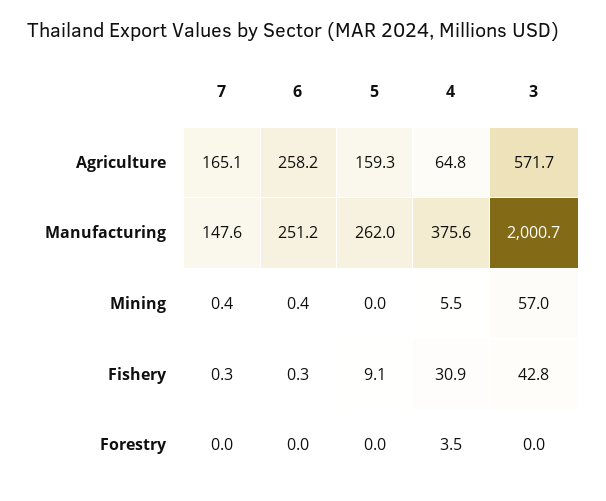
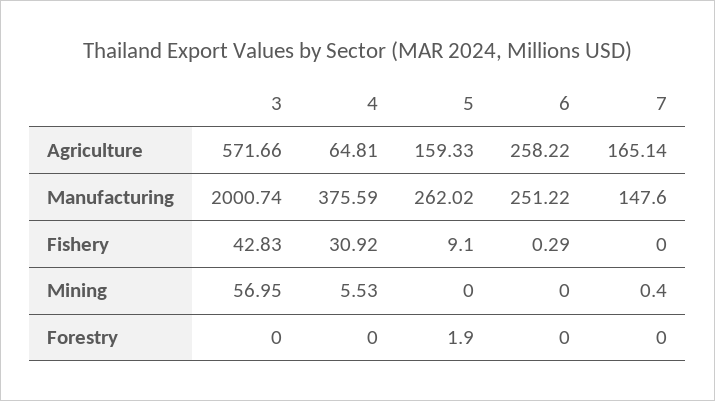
  {
    "7": {
      "Agriculture": 165.14,
      "Manufacturing": 147.6,
      "Mining": 0.4,
-     "Fishery": 0.3,
+     "Fishery": 0,
      "Forestry": 0
    },
    "6": {
      "Agriculture": 258.22,
      "Manufacturing": 251.22,
-     "Mining": 0.4,
+     "Mining": 0,
      "Fishery": 0.29,
      "Forestry": 0
    },
    "5": {
      "Agriculture": 159.33,
      "Manufacturing": 262.02,
      "Mining": 0,
      "Fishery": 9.1,
-     "Forestry": 0
+     "Forestry": 1.9
    },
    "4": {
      "Agriculture": 64.81,
      "Manufacturing": 375.59,
      "Mining": 5.53,
      "Fishery": 30.92,
-     "Forestry": 3.5
+     "Forestry": 0
    },
    "3": {
      "Agriculture": 571.66,
      "Manufacturing": 2000.74,
      "Mining": 56.95,
      "Fishery": 42.83,
      "Forestry": 0
    }
  }

